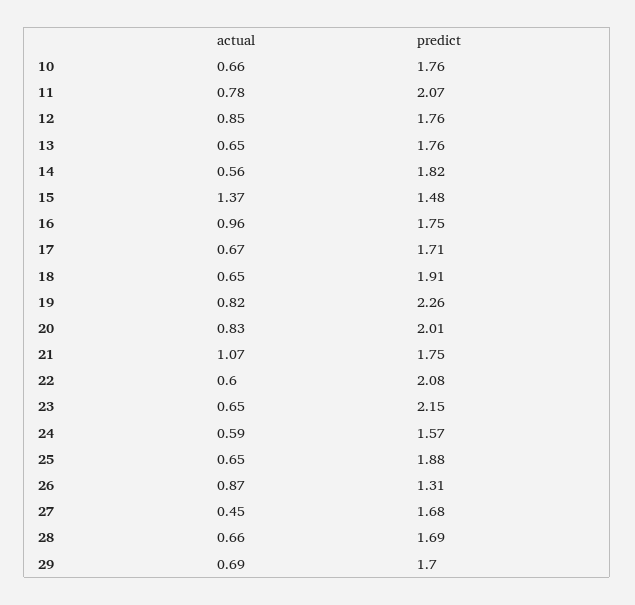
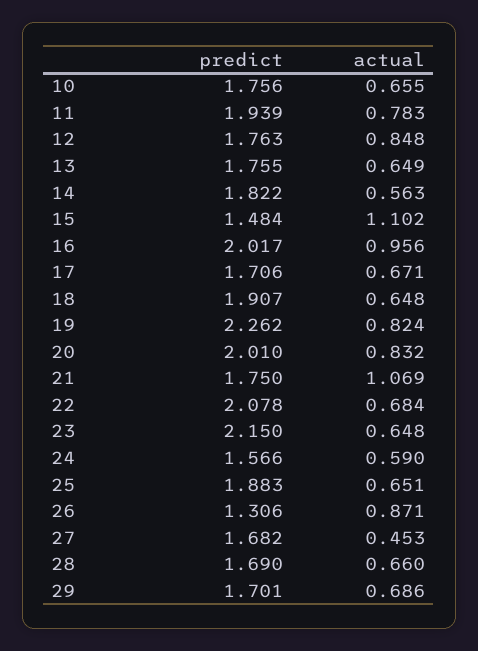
  {
    "actual": {
      "10": 0.655,
      "11": 0.783,
      "12": 0.848,
      "13": 0.649,
      "14": 0.563,
-     "15": 1.37,
+     "15": 1.102,
      "16": 0.956,
      "17": 0.671,
      "18": 0.648,
      "19": 0.824,
      "20": 0.832,
      "21": 1.069,
-     "22": 0.6,
+     "22": 0.684,
      "23": 0.648,
      "24": 0.59,
      "25": 0.651,
      "26": 0.871,
      "27": 0.453,
      "28": 0.66,
      "29": 0.686
    },
    "predict": {
      "10": 1.756,
-     "11": 2.07,
+     "11": 1.939,
      "12": 1.763,
      "13": 1.755,
      "14": 1.822,
      "15": 1.484,
-     "16": 1.75,
+     "16": 2.017,
      "17": 1.706,
      "18": 1.907,
      "19": 2.262,
      "20": 2.01,
      "21": 1.75,
      "22": 2.078,
      "23": 2.15,
      "24": 1.566,
      "25": 1.883,
      "26": 1.306,
      "27": 1.682,
      "28": 1.69,
      "29": 1.701
    }
  }

